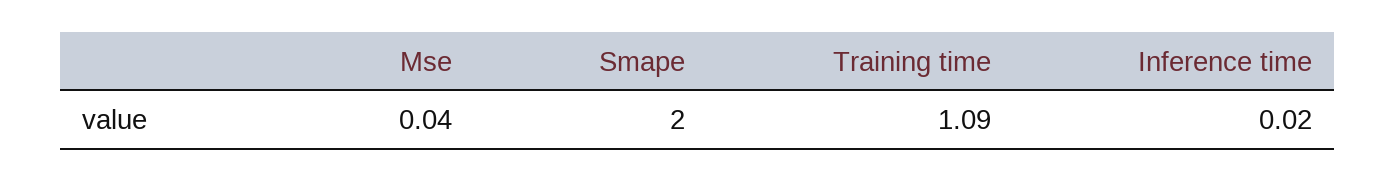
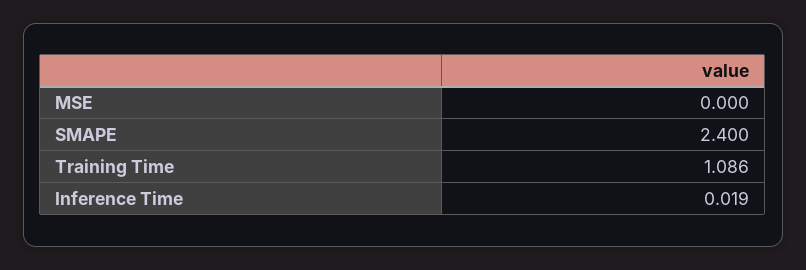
  {
-   "Mse": 0.04,
+   "Mse": 0,
-   "Smape": 2,
+   "Smape": 2.4,
    "Training time": 1.086,
    "Inference time": 0.019
  }

